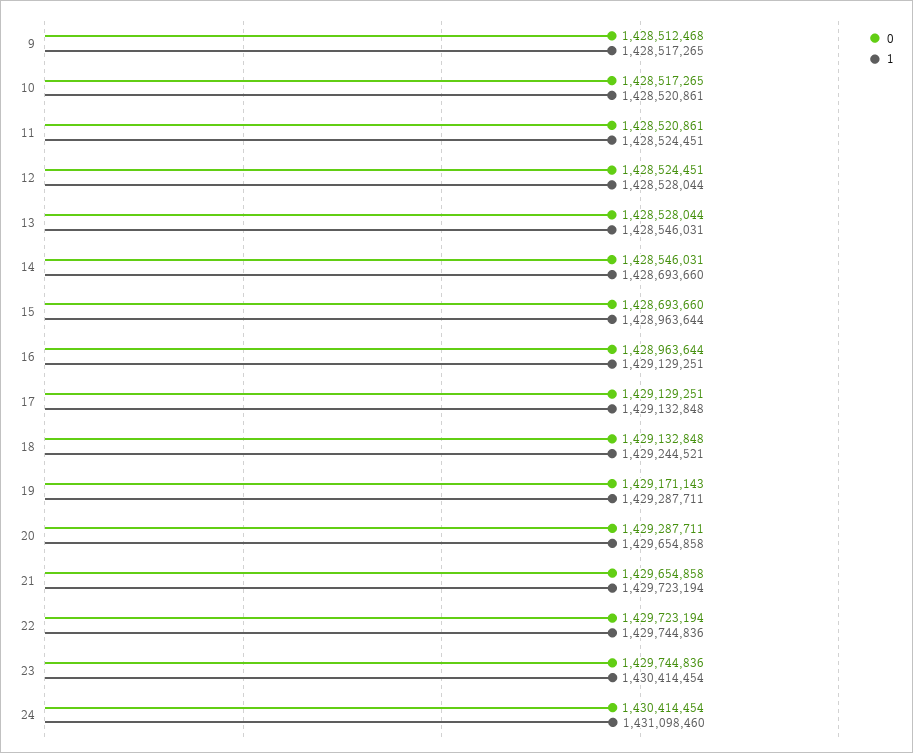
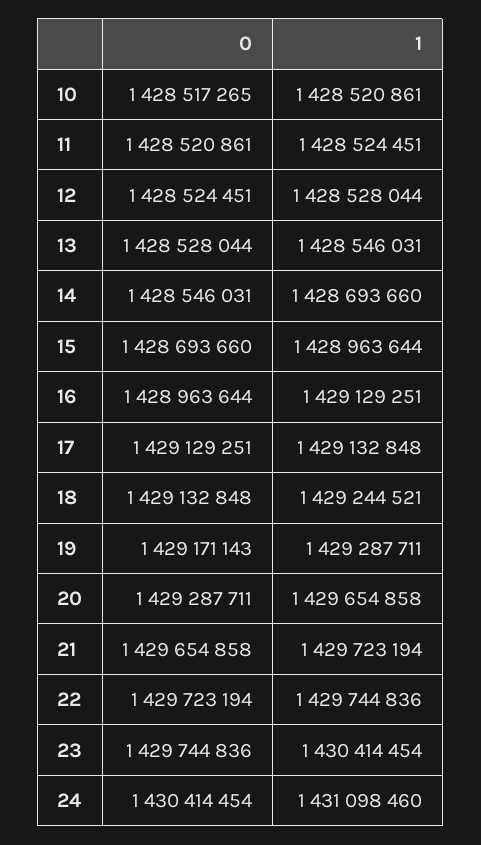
  {
    "0": {
-     "9": 1428512468,
      "10": 1428517265,
      "11": 1428520861,
      "12": 1428524451,
      "13": 1428528044,
      "14": 1428546031,
      "15": 1428693660,
      "16": 1428963644,
      "17": 1429129251,
      "18": 1429132848,
      "19": 1429171143,
      "20": 1429287711,
      "21": 1429654858,
      "22": 1429723194,
      "23": 1429744836,
      "24": 1430414454
    },
    "1": {
-     "9": 1428517265,
      "10": 1428520861,
      "11": 1428524451,
      "12": 1428528044,
      "13": 1428546031,
      "14": 1428693660,
      "15": 1428963644,
      "16": 1429129251,
      "17": 1429132848,
      "18": 1429244521,
      "19": 1429287711,
      "20": 1429654858,
      "21": 1429723194,
      "22": 1429744836,
      "23": 1430414454,
      "24": 1431098460
    }
  }

